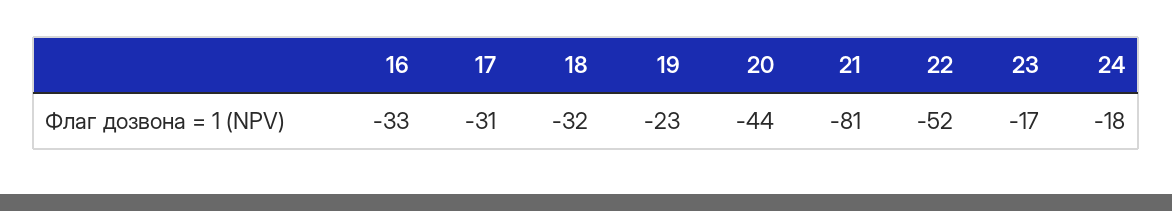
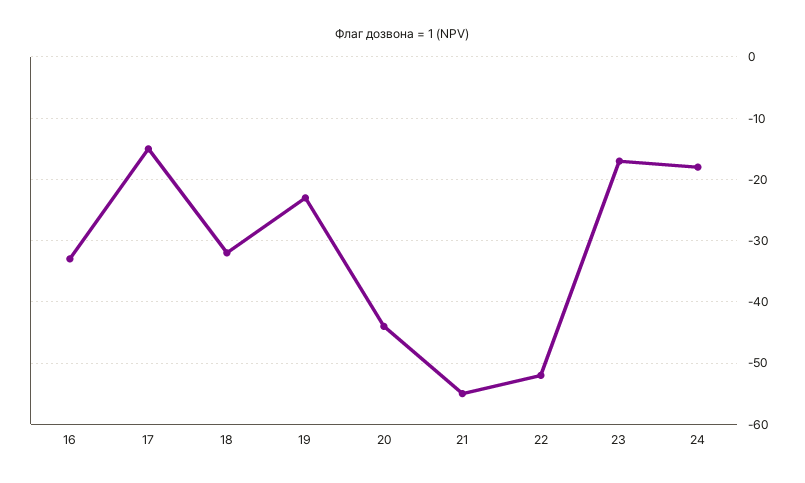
  {
    "16": -33,
-   "17": -31,
+   "17": -15,
    "18": -32,
    "19": -23,
    "20": -44,
-   "21": -81,
+   "21": -55,
    "22": -52,
    "23": -17,
    "24": -18
  }

